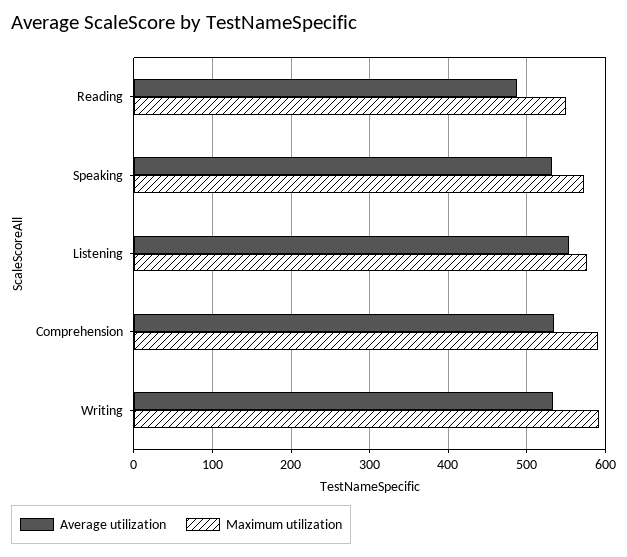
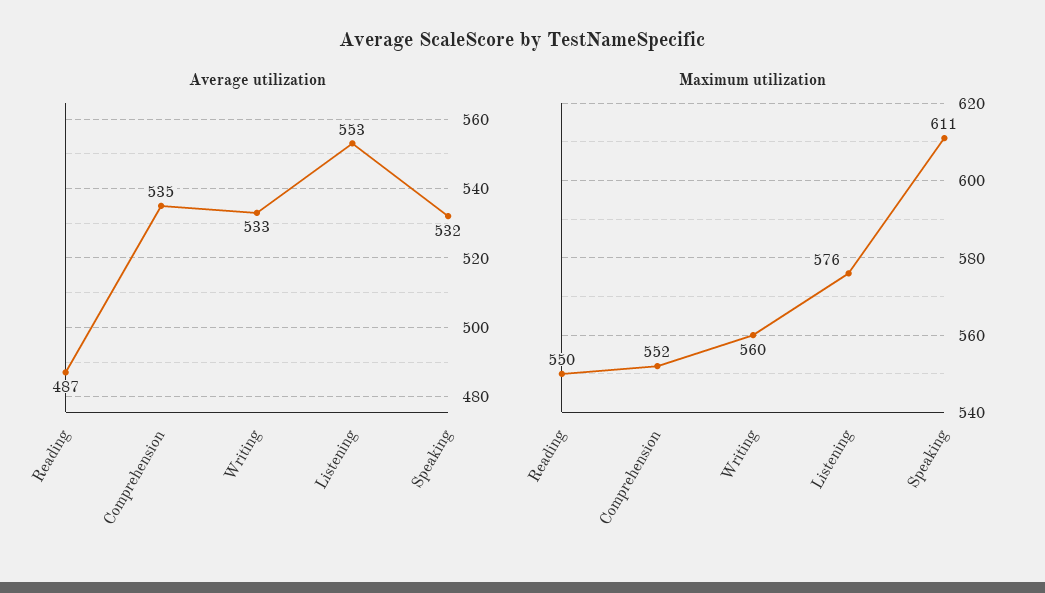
  {
    "Average utilization": {
      "Reading": 487,
      "Speaking": 532,
      "Listening": 553,
      "Comprehension": 535,
      "Writing": 533
    },
    "Maximum utilization": {
      "Reading": 550,
-     "Speaking": 570,
+     "Speaking": 611,
      "Listening": 576,
-     "Comprehension": 590,
+     "Comprehension": 552,
-     "Writing": 590
+     "Writing": 560
    }
  }

